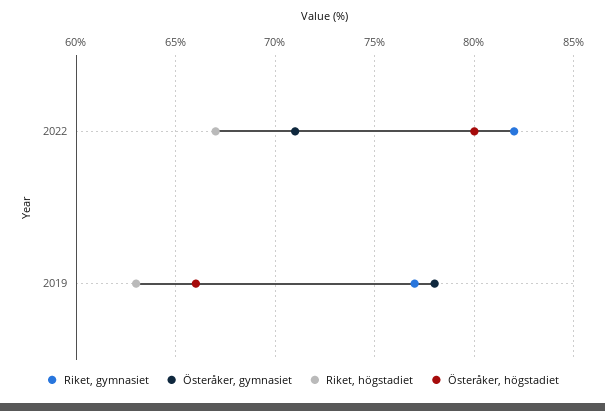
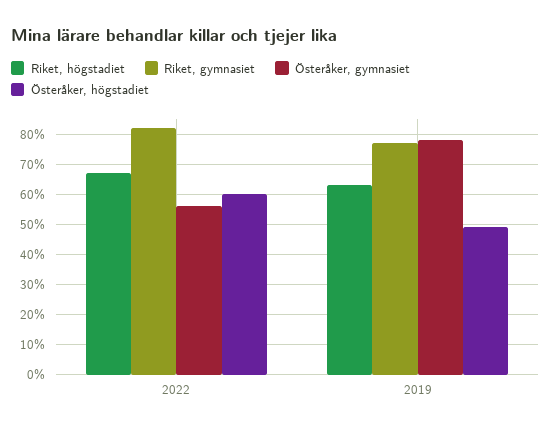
  {
    "Riket, gymnasiet": {
      "2022": 82,
      "2019": 77
    },
    "Österåker, gymnasiet": {
-     "2022": 71,
+     "2022": 55,
      "2019": 78
    },
    "Riket, högstadiet": {
      "2022": 67,
      "2019": 63
    },
    "Österåker, högstadiet": {
-     "2022": 80,
+     "2022": 60,
-     "2019": 66
+     "2019": 50
    }
  }

